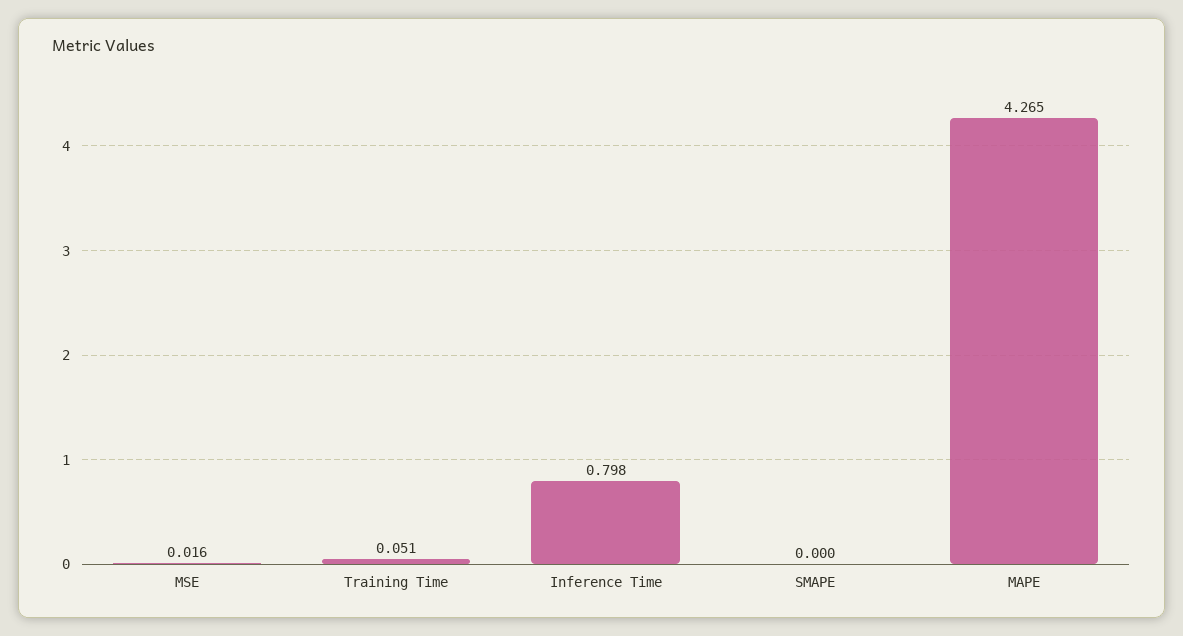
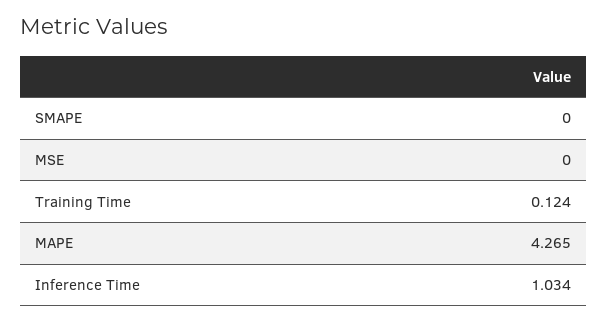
  {
-   "MSE": 0.016,
+   "MSE": 0,
-   "Training Time": 0.051,
+   "Training Time": 0.124,
-   "Inference Time": 0.798,
+   "Inference Time": 1.034,
    "SMAPE": 0,
    "MAPE": 4.265
  }

